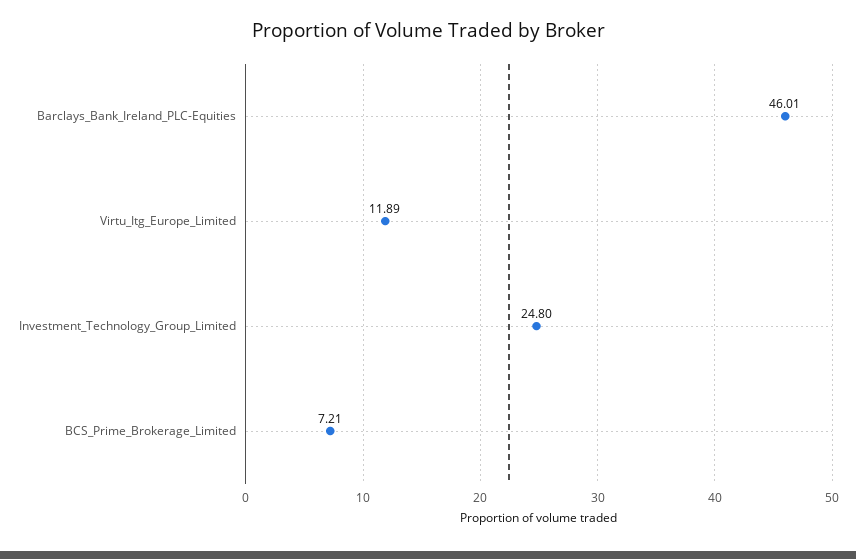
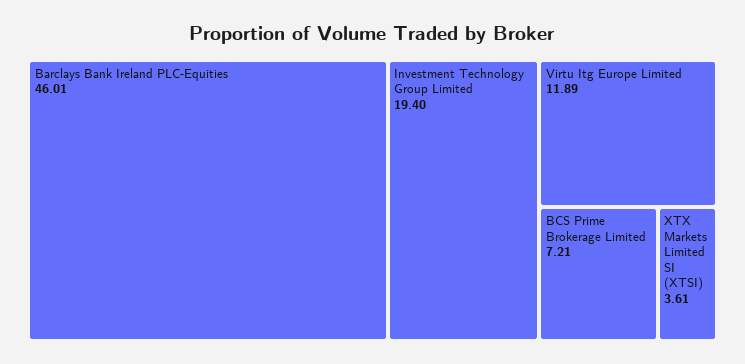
  {
    "Barclays_Bank_Ireland_PLC-Equities": 46.01,
    "Virtu_Itg_Europe_Limited": 11.89,
-   "Investment_Technology_Group_Limited": 24.8,
+   "Investment_Technology_Group_Limited": 19.4,
-   "BCS_Prime_Brokerage_Limited": 7.21
+   "BCS_Prime_Brokerage_Limited": 7.21,
+   "XTX Markets Limited SI (XTSI)": 3.61
  }

